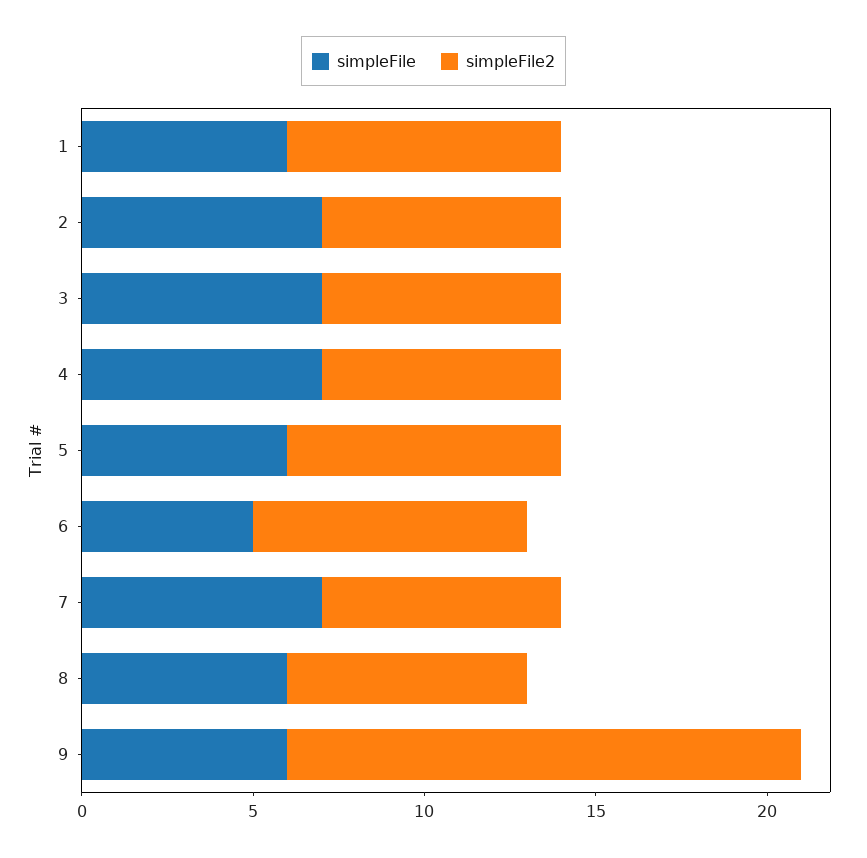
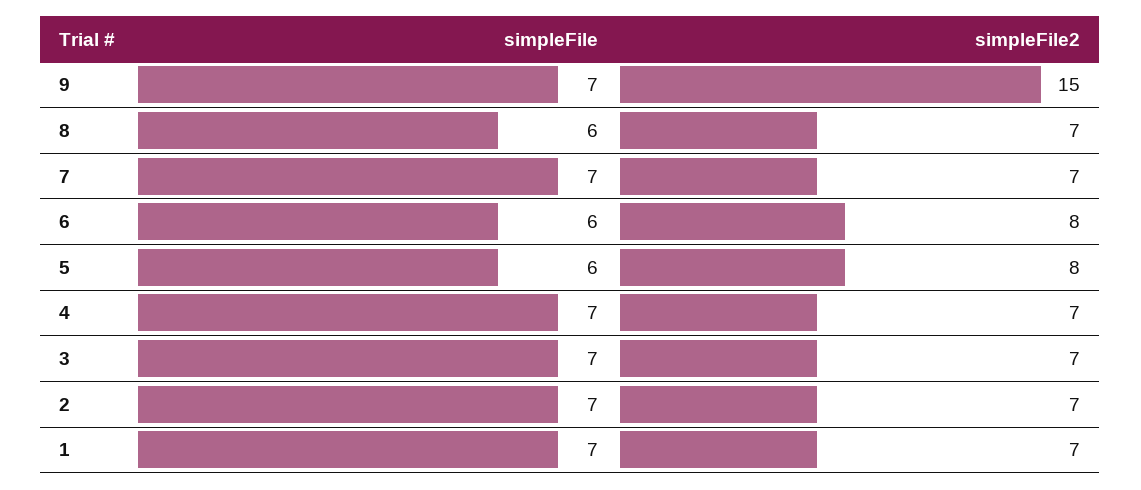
  {
    "simpleFile": {
-     "1": 6,
+     "1": 7,
      "2": 7,
      "3": 7,
      "4": 7,
      "5": 6,
-     "6": 5,
+     "6": 6,
      "7": 7,
      "8": 6,
-     "9": 6
+     "9": 7
    },
    "simpleFile2": {
-     "1": 8,
+     "1": 7,
      "2": 7,
      "3": 7,
      "4": 7,
      "5": 8,
      "6": 8,
      "7": 7,
      "8": 7,
      "9": 15
    }
  }

